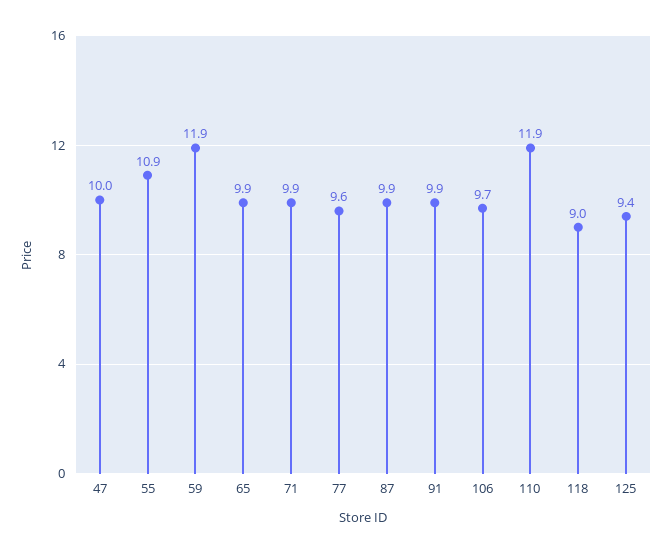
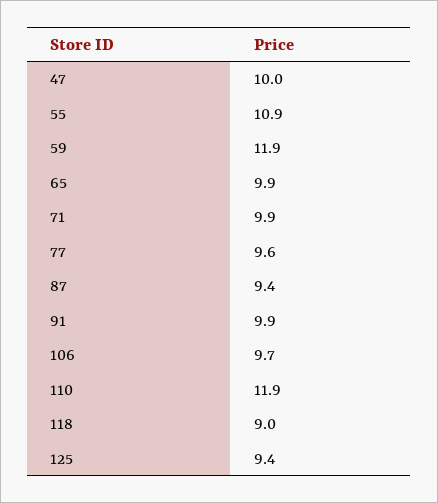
  {
    "47": 10,
    "55": 10.9,
    "59": 11.9,
    "65": 9.9,
    "71": 9.9,
    "77": 9.6,
-   "87": 9.9,
+   "87": 9.4,
    "91": 9.9,
    "106": 9.7,
    "110": 11.9,
    "118": 9,
    "125": 9.4
  }

